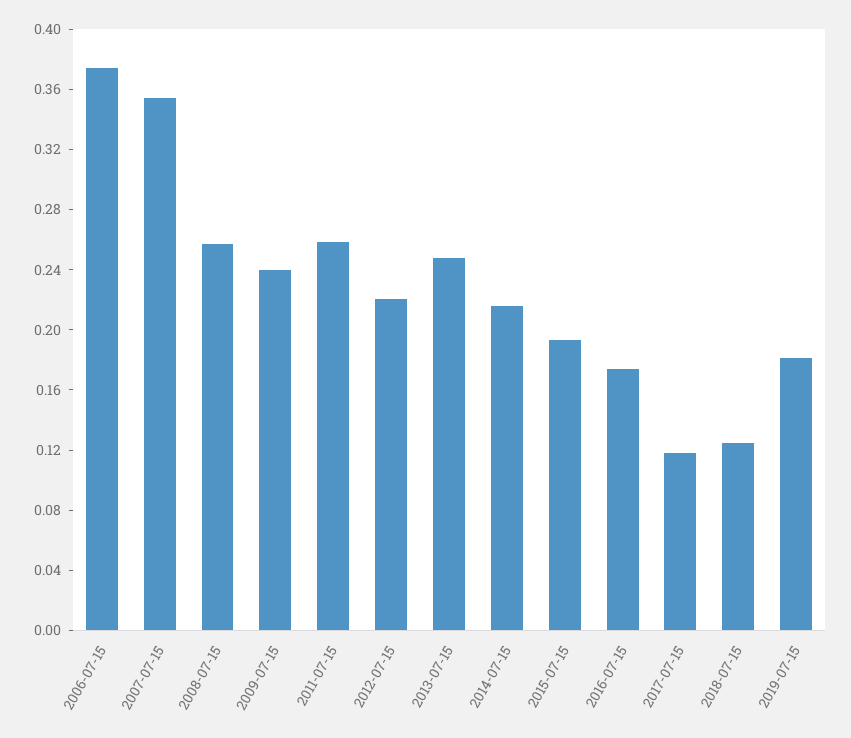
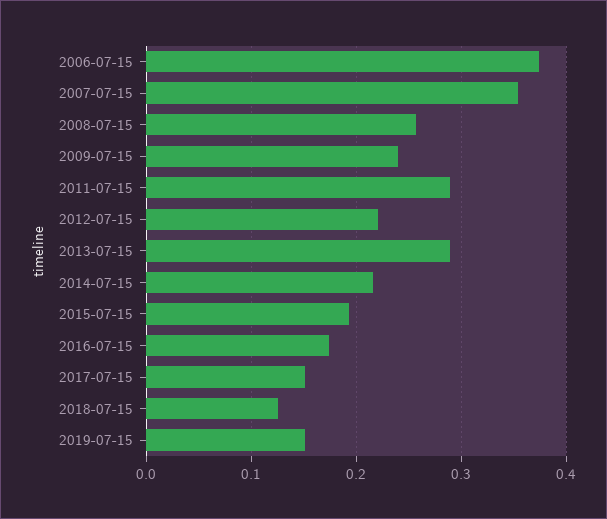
  {
    "2006-07-15": 0.37,
    "2007-07-15": 0.35,
    "2008-07-15": 0.26,
    "2009-07-15": 0.24,
-   "2011-07-15": 0.26,
+   "2011-07-15": 0.29,
    "2012-07-15": 0.22,
-   "2013-07-15": 0.25,
+   "2013-07-15": 0.29,
    "2014-07-15": 0.22,
    "2015-07-15": 0.19,
    "2016-07-15": 0.17,
-   "2017-07-15": 0.12,
+   "2017-07-15": 0.15,
    "2018-07-15": 0.13,
-   "2019-07-15": 0.18
+   "2019-07-15": 0.15
  }

